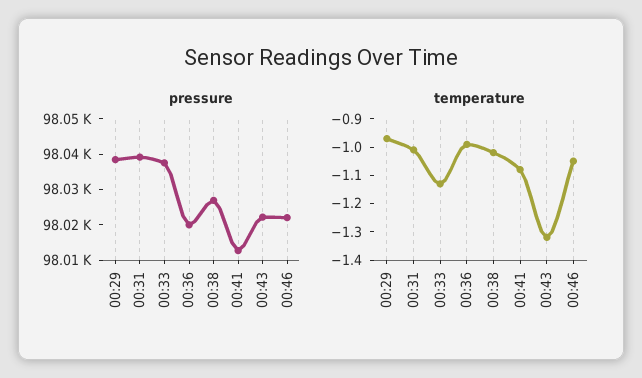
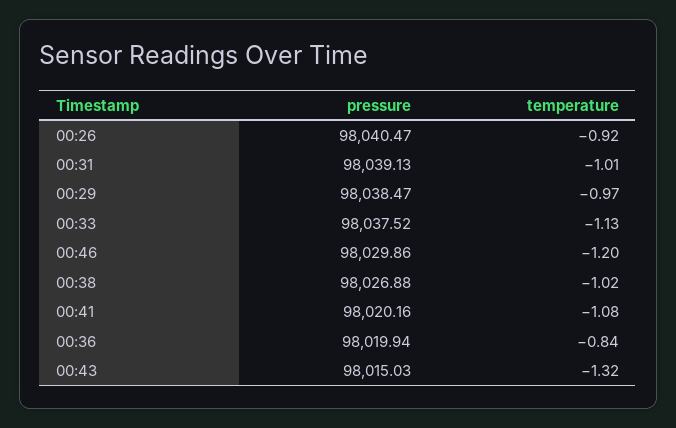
  {
    "pressure": {
      "00:29": 98038.47,
      "00:31": 98039.13,
      "00:33": 98037.52,
      "00:36": 98019.94,
      "00:38": 98026.88,
-     "00:41": 98012.5,
+     "00:41": 98020.16,
-     "00:43": 98022.5,
+     "00:43": 98015.03,
-     "00:46": 98022.5
+     "00:46": 98029.86,
+     "00:26": 98040.47
    },
    "temperature": {
      "00:29": -0.97,
      "00:31": -1.01,
      "00:33": -1.13,
-     "00:36": -1,
+     "00:36": -0.84,
      "00:38": -1.02,
      "00:41": -1.08,
      "00:43": -1.32,
-     "00:46": -1.05
+     "00:46": -1.2,
+     "00:26": -0.92
    }
  }

